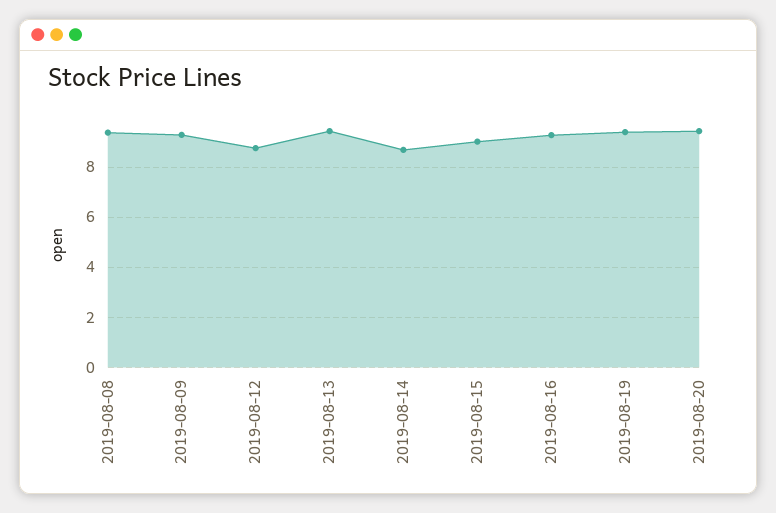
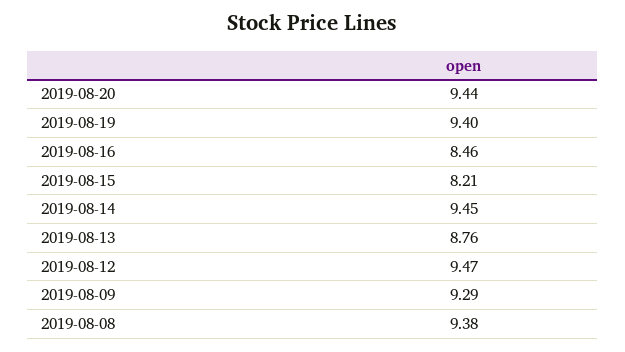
  {
    "2019-08-08": 9.38,
    "2019-08-09": 9.29,
-   "2019-08-12": 8.75,
+   "2019-08-12": 9.47,
-   "2019-08-13": 9.5,
+   "2019-08-13": 8.76,
-   "2019-08-14": 8.75,
+   "2019-08-14": 9.45,
-   "2019-08-15": 9,
+   "2019-08-15": 8.21,
-   "2019-08-16": 9.25,
+   "2019-08-16": 8.46,
    "2019-08-19": 9.4,
    "2019-08-20": 9.44
  }

